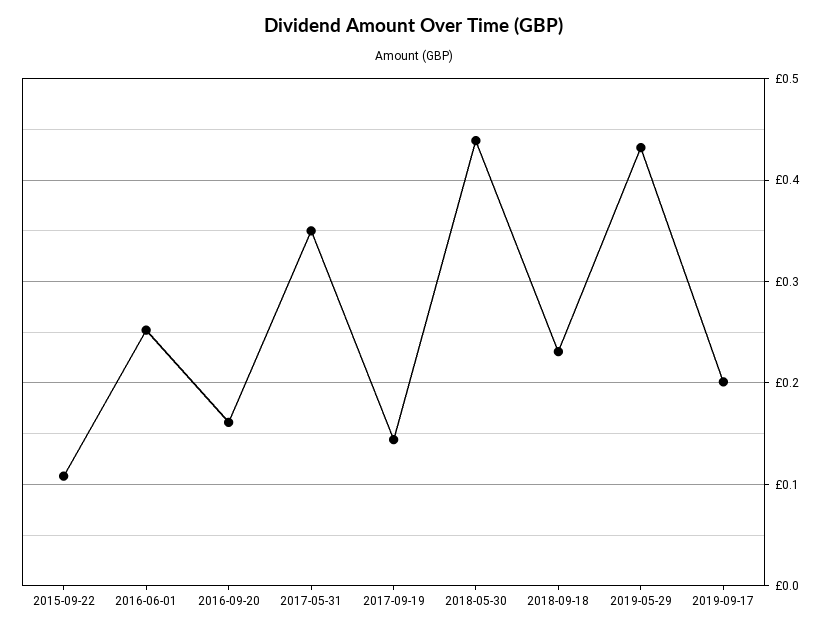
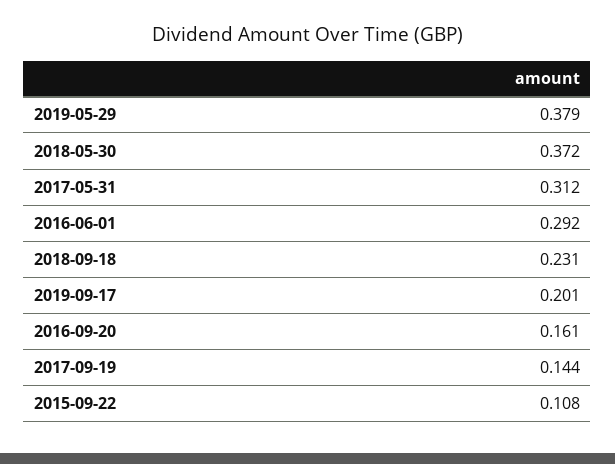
  {
    "2015-09-22": 0.108,
-   "2016-06-01": 0.25,
+   "2016-06-01": 0.292,
    "2016-09-20": 0.161,
-   "2017-05-31": 0.35,
+   "2017-05-31": 0.312,
    "2017-09-19": 0.144,
-   "2018-05-30": 0.44,
+   "2018-05-30": 0.372,
    "2018-09-18": 0.231,
-   "2019-05-29": 0.43,
+   "2019-05-29": 0.379,
    "2019-09-17": 0.201
  }

